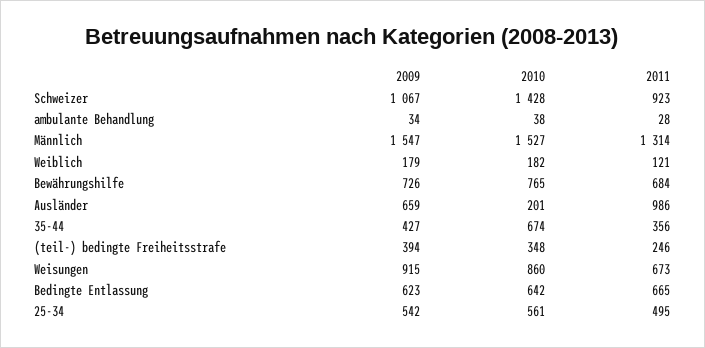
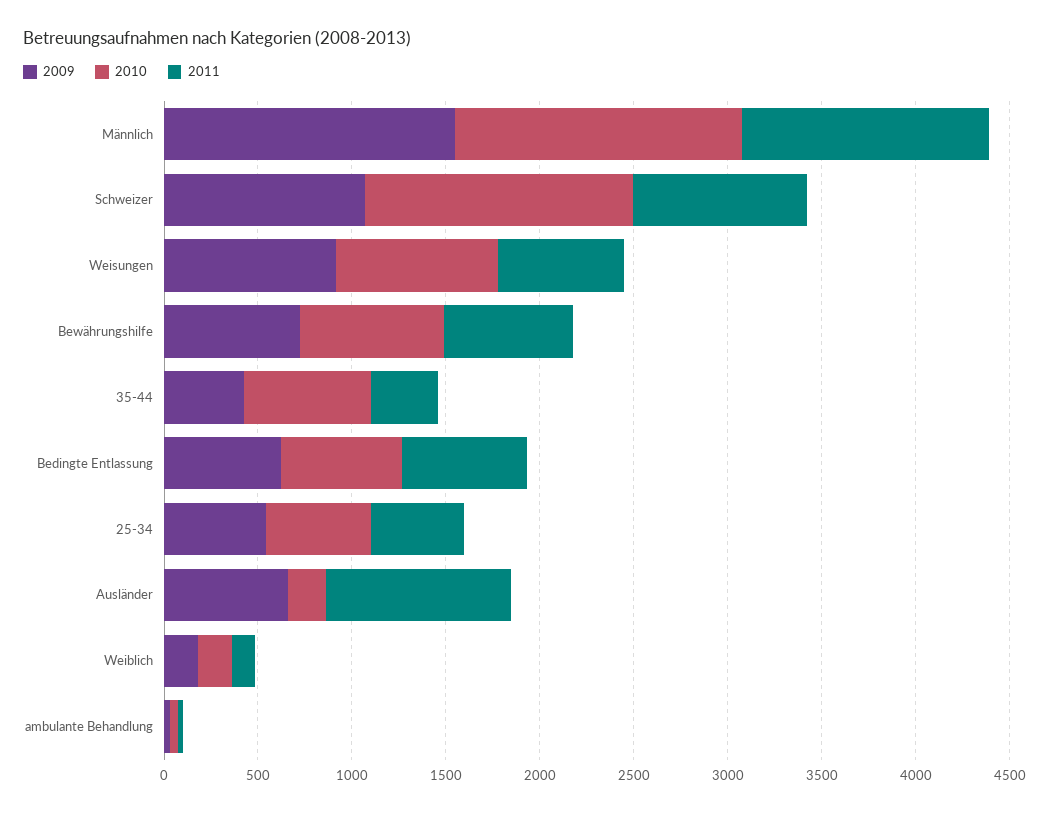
  {
    "2009": {
      "Schweizer": 1067,
      "ambulante Behandlung": 34,
      "Männlich": 1547,
      "Weiblich": 179,
      "Bewährungshilfe": 726,
      "Ausländer": 659,
      "35-44": 427,
-     "(teil-) bedingte Freiheitsstrafe": 394,
      "Weisungen": 915,
      "Bedingte Entlassung": 623,
      "25-34": 542
    },
    "2010": {
      "Schweizer": 1428,
      "ambulante Behandlung": 38,
      "Männlich": 1527,
      "Weiblich": 182,
      "Bewährungshilfe": 765,
      "Ausländer": 201,
      "35-44": 674,
-     "(teil-) bedingte Freiheitsstrafe": 348,
      "Weisungen": 860,
      "Bedingte Entlassung": 642,
      "25-34": 561
    },
    "2011": {
      "Schweizer": 923,
      "ambulante Behandlung": 28,
      "Männlich": 1314,
      "Weiblich": 121,
      "Bewährungshilfe": 684,
      "Ausländer": 986,
      "35-44": 356,
-     "(teil-) bedingte Freiheitsstrafe": 246,
      "Weisungen": 673,
      "Bedingte Entlassung": 665,
      "25-34": 495
    }
  }

